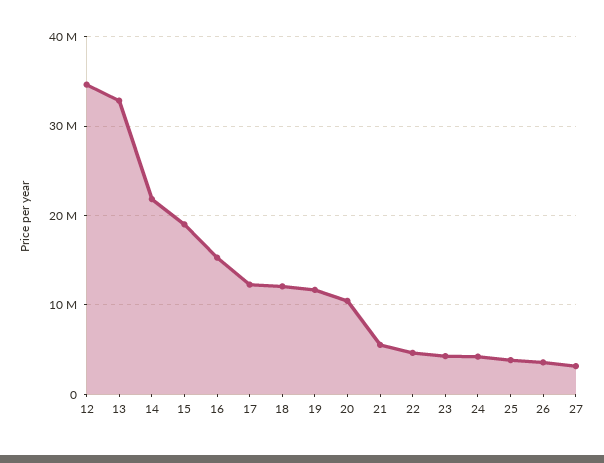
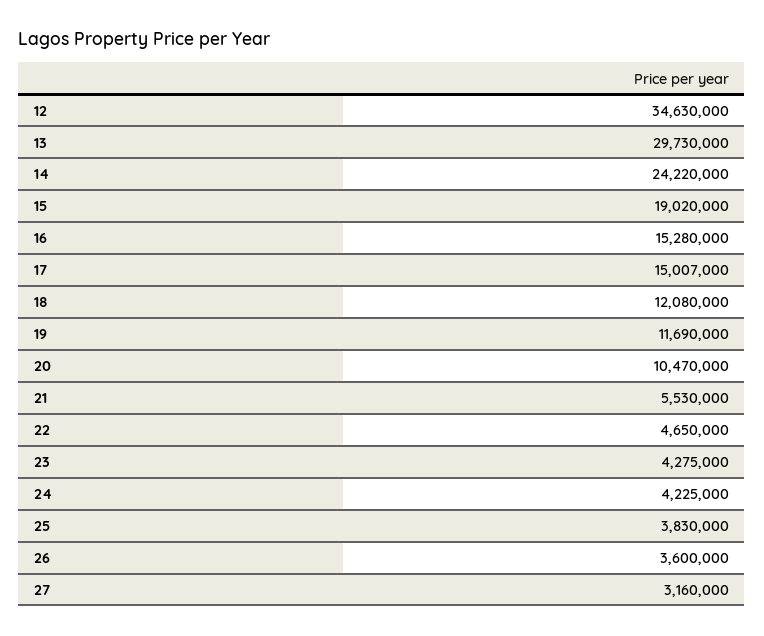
  {
    "12": 34630000,
-   "13": 33000000,
+   "13": 29730000,
-   "14": 22000000,
+   "14": 24220000,
    "15": 19020000,
    "16": 15280000,
-   "17": 12000000,
+   "17": 15007000,
    "18": 12080000,
    "19": 11690000,
    "20": 10470000,
    "21": 5530000,
    "22": 4650000,
    "23": 4275000,
    "24": 4225000,
    "25": 3830000,
    "26": 3600000,
    "27": 3160000
  }

